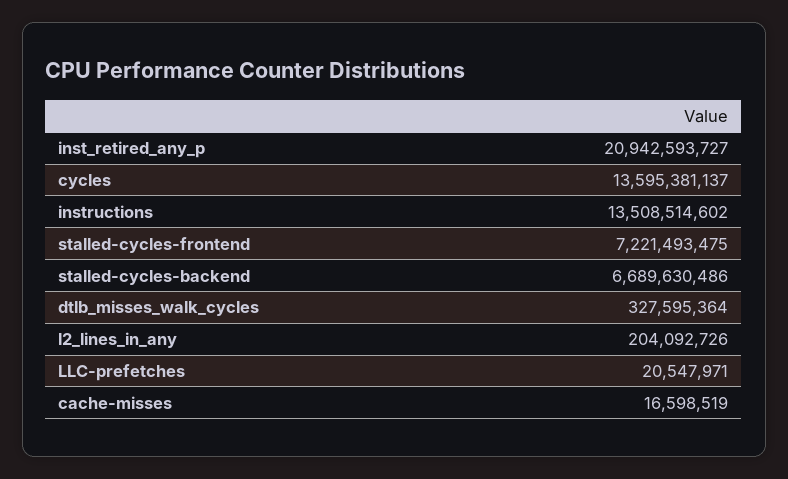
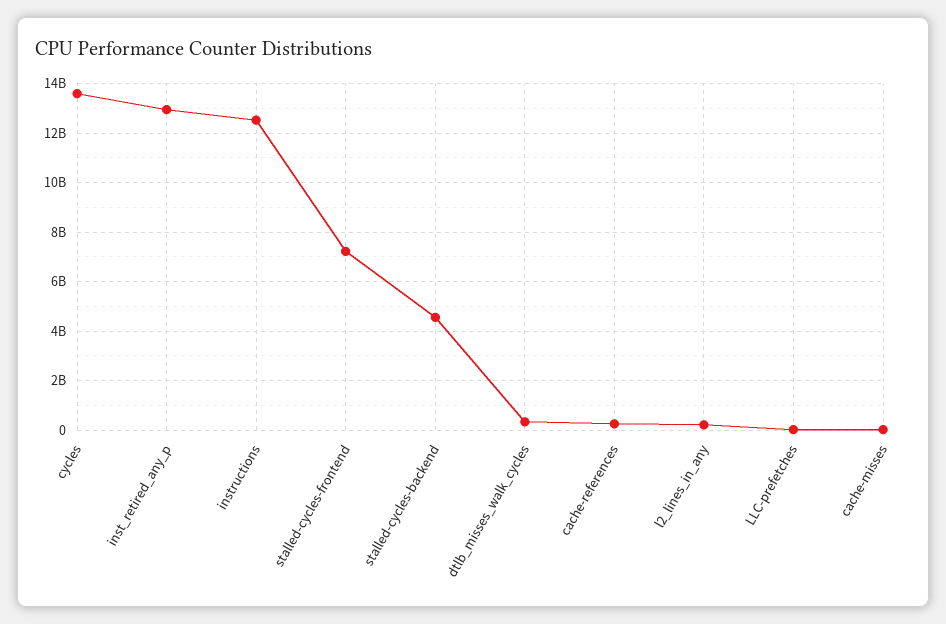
  {
-   "inst_retired_any_p": 20942593727,
+   "inst_retired_any_p": 13000000000,
    "cycles": 13595381137,
-   "instructions": 13508514602,
+   "instructions": 12500000000,
    "stalled-cycles-frontend": 7221493475,
-   "stalled-cycles-backend": 6689630486,
+   "stalled-cycles-backend": 4500000000,
    "dtlb_misses_walk_cycles": 327595364,
    "l2_lines_in_any": 204092726,
    "LLC-prefetches": 20547971,
-   "cache-misses": 16598519
+   "cache-misses": 16598519,
+   "cache-references": 250000000
  }

